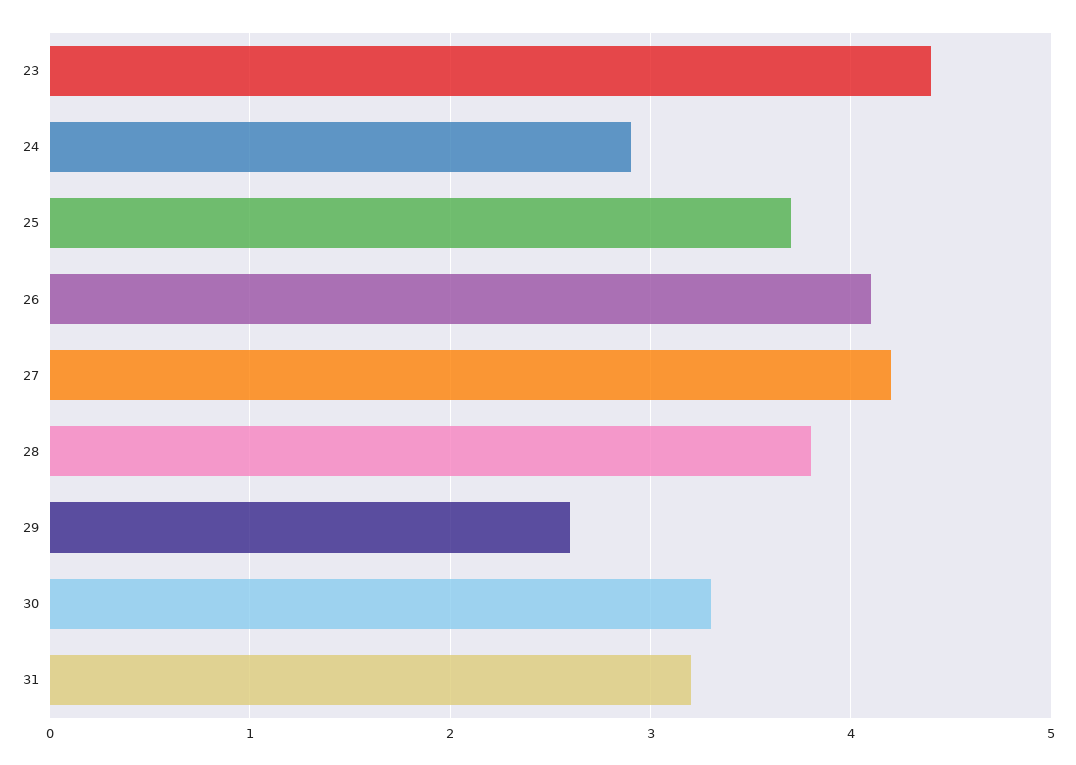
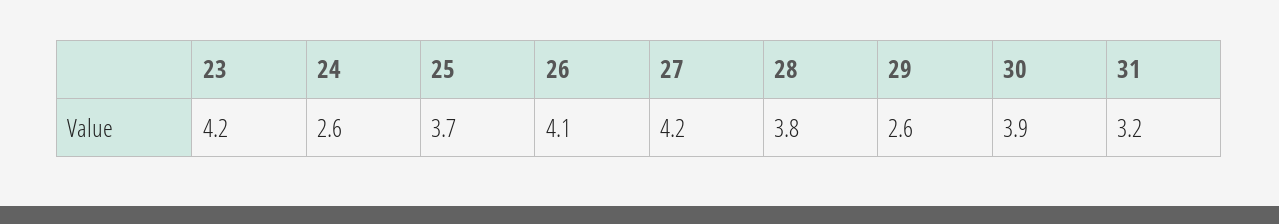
  {
-   "23": 4.4,
+   "23": 4.2,
-   "24": 2.9,
+   "24": 2.6,
    "25": 3.7,
    "26": 4.1,
    "27": 4.2,
    "28": 3.8,
    "29": 2.6,
-   "30": 3.3,
+   "30": 3.9,
    "31": 3.2
  }

